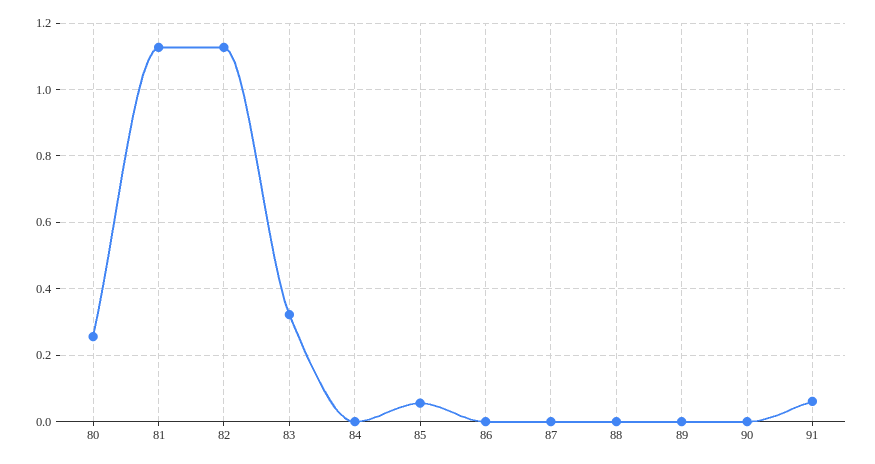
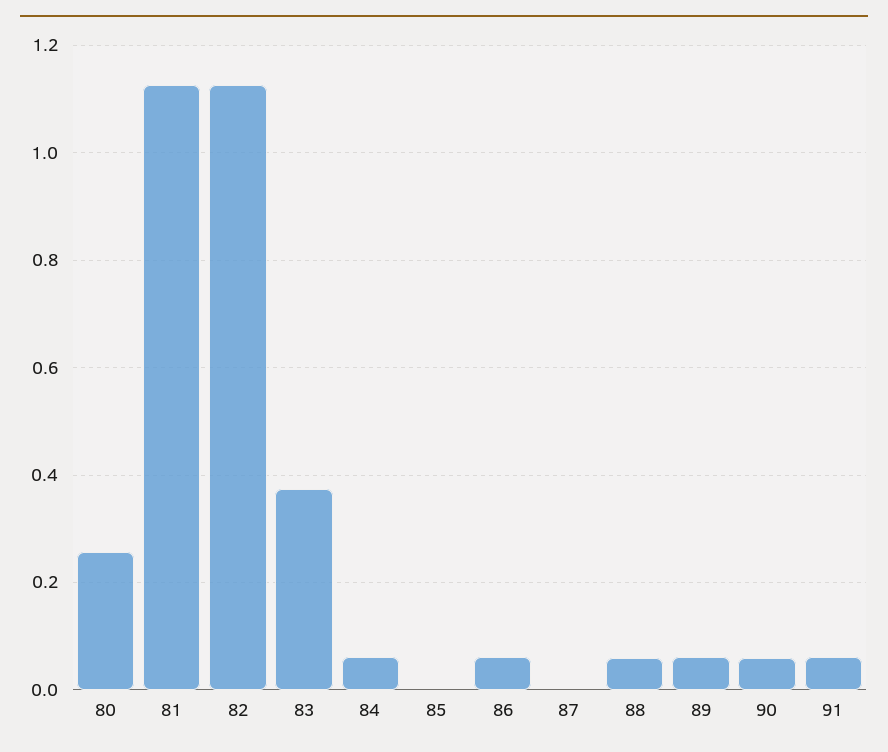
  {
    "80": 0.26,
    "81": 1.12,
    "82": 1.12,
-   "83": 0.32,
+   "83": 0.38,
-   "84": 0,
+   "84": 0.06,
-   "85": 0.06,
+   "85": 0,
-   "86": 0,
+   "86": 0.06,
    "87": 0,
-   "88": 0,
+   "88": 0.06,
-   "89": 0,
+   "89": 0.06,
-   "90": 0,
+   "90": 0.06,
    "91": 0.06
  }

